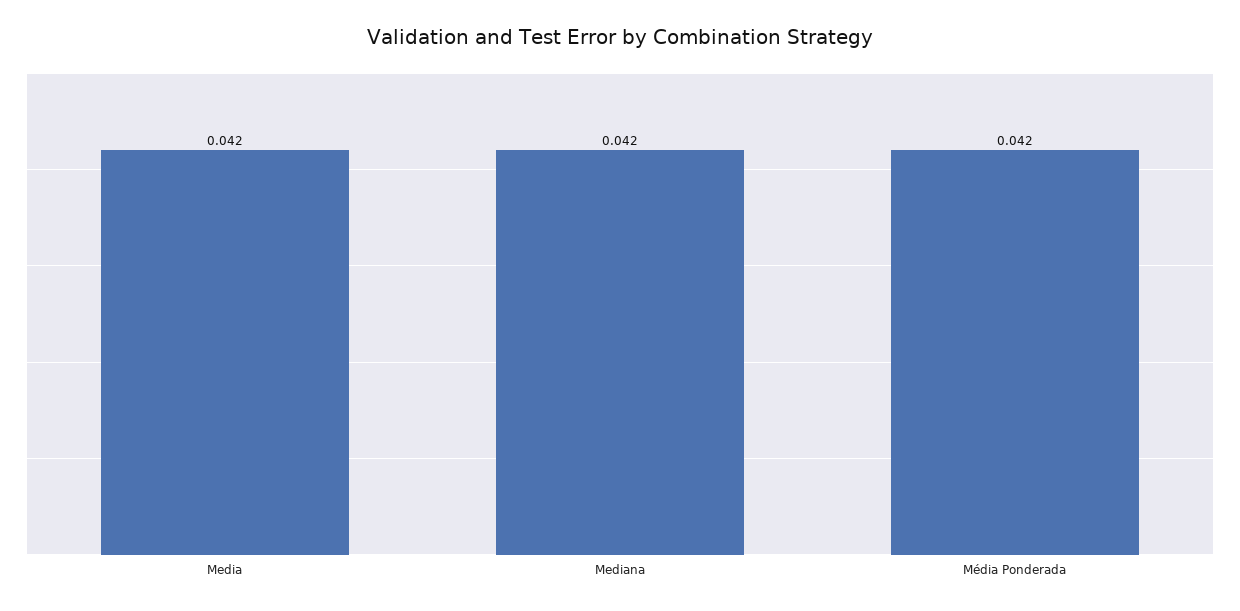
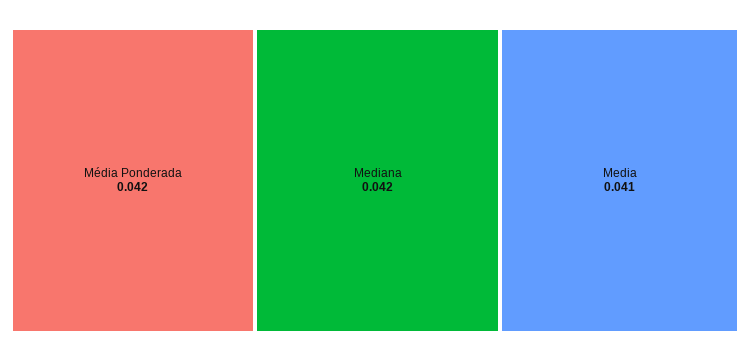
  {
-   "Media": 0.042,
+   "Media": 0.041,
    "Mediana": 0.042,
    "Média Ponderada": 0.042
  }

